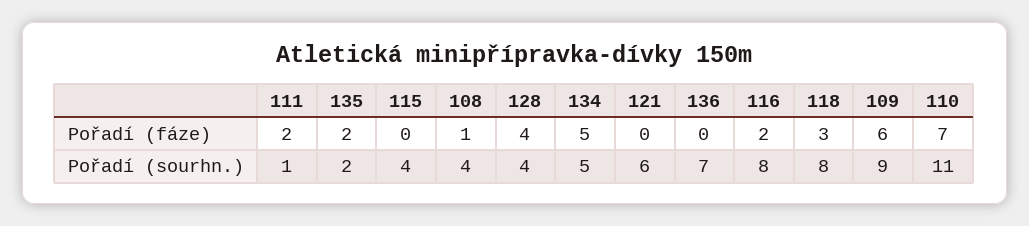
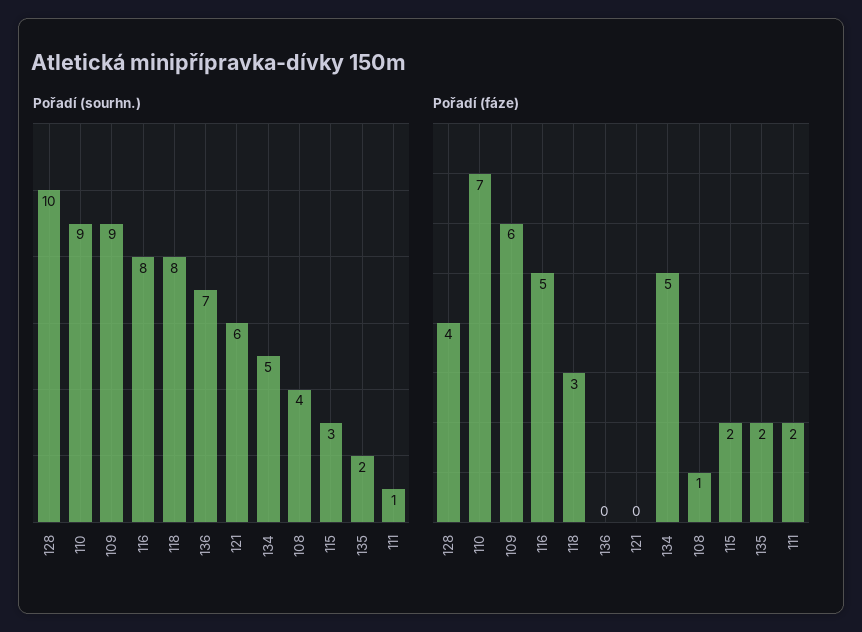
  {
    "Pořadí (fáze)": {
      "111": 2,
      "135": 2,
-     "115": 0,
+     "115": 2,
      "108": 1,
      "128": 4,
      "134": 5,
      "121": 0,
      "136": 0,
-     "116": 2,
+     "116": 5,
      "118": 3,
      "109": 6,
      "110": 7
    },
    "Pořadí (sourhn.)": {
      "111": 1,
      "135": 2,
-     "115": 4,
+     "115": 3,
      "108": 4,
-     "128": 4,
+     "128": 10,
      "134": 5,
      "121": 6,
      "136": 7,
      "116": 8,
      "118": 8,
      "109": 9,
-     "110": 11
+     "110": 9
    }
  }

